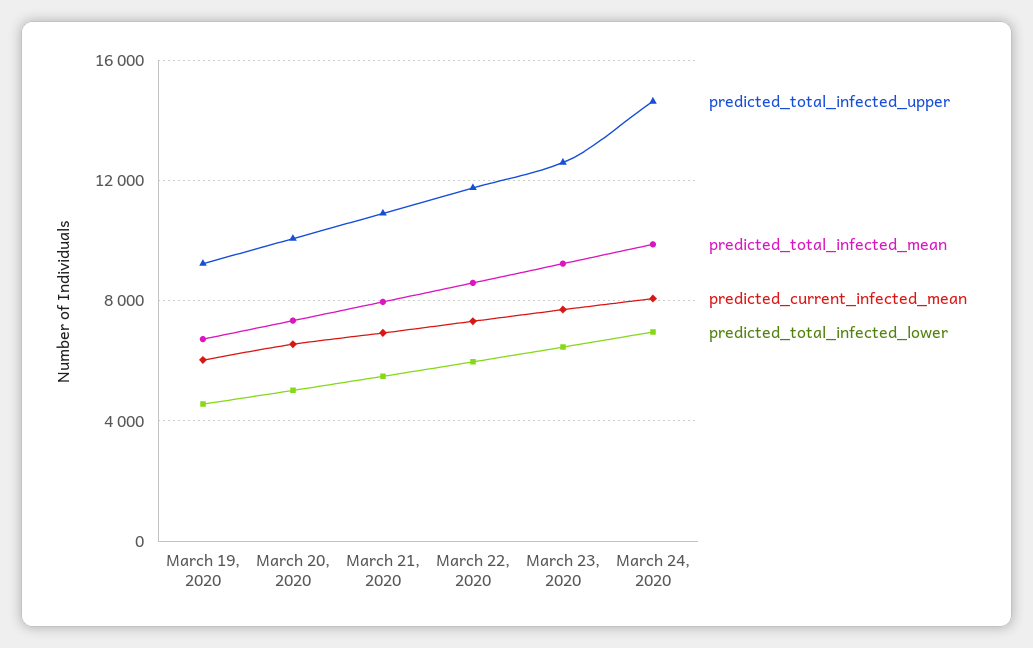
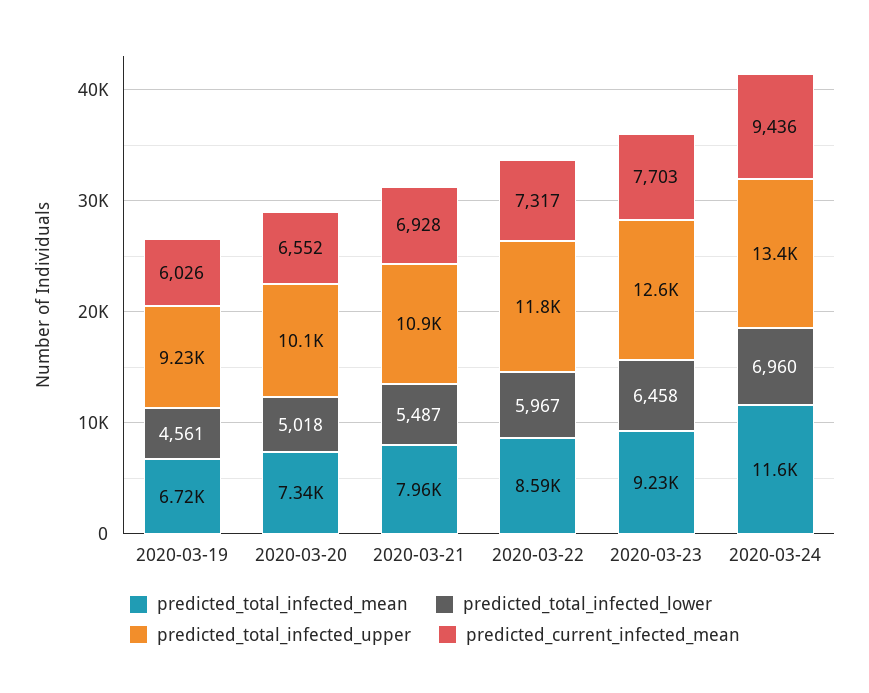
  {
    "predicted_total_infected_upper": {
      "March 19, 2020": 9230,
      "March 20, 2020": 10100,
      "March 21, 2020": 10900,
      "March 22, 2020": 11800,
      "March 23, 2020": 12600,
-     "March 24, 2020": 14500
+     "March 24, 2020": 13400
    },
    "predicted_total_infected_mean": {
      "March 19, 2020": 6720,
      "March 20, 2020": 7340,
      "March 21, 2020": 7960,
      "March 22, 2020": 8590,
      "March 23, 2020": 9230,
-     "March 24, 2020": 10000
+     "March 24, 2020": 11600
    },
    "predicted_current_infected_mean": {
      "March 19, 2020": 6026,
      "March 20, 2020": 6552,
      "March 21, 2020": 6928,
      "March 22, 2020": 7317,
      "March 23, 2020": 7703,
-     "March 24, 2020": 8000
+     "March 24, 2020": 9436
    },
    "predicted_total_infected_lower": {
      "March 19, 2020": 4561,
      "March 20, 2020": 5018,
      "March 21, 2020": 5487,
      "March 22, 2020": 5967,
      "March 23, 2020": 6458,
      "March 24, 2020": 6960
    }
  }

